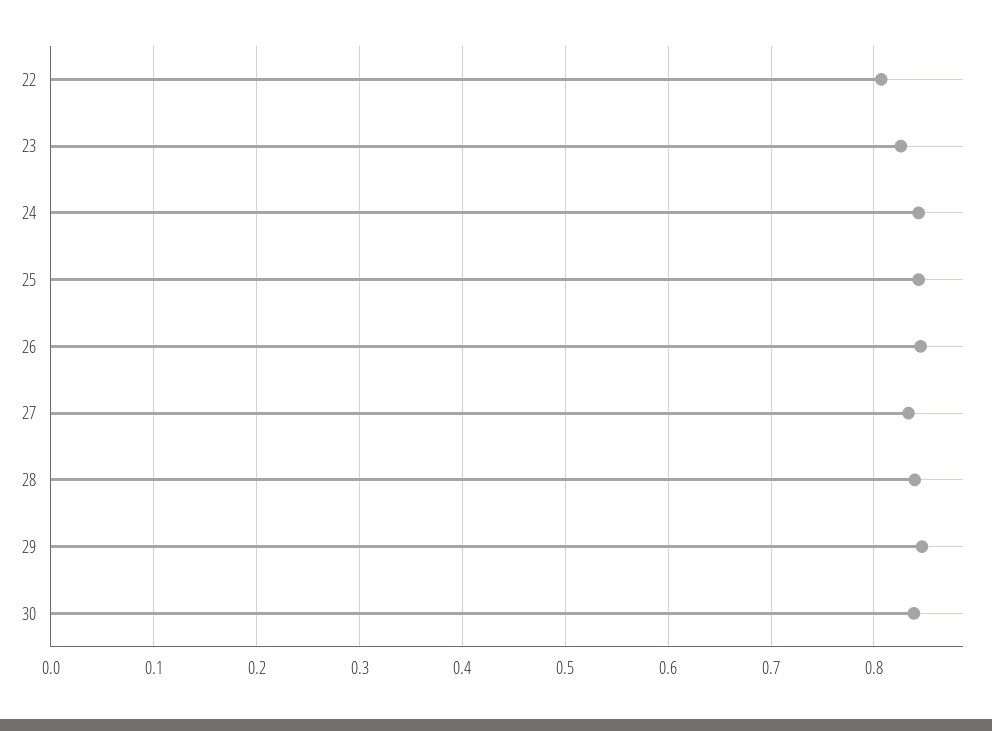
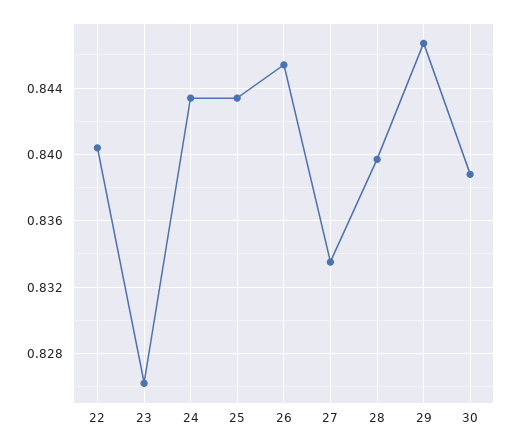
  {
-   "22": 0.81,
+   "22": 0.8405,
    "23": 0.826,
    "24": 0.8435,
    "25": 0.8435,
    "26": 0.8455,
    "27": 0.8335,
    "28": 0.8395,
    "29": 0.8465,
    "30": 0.839
  }

